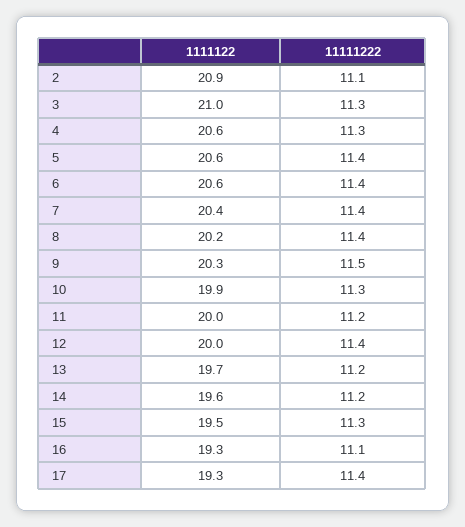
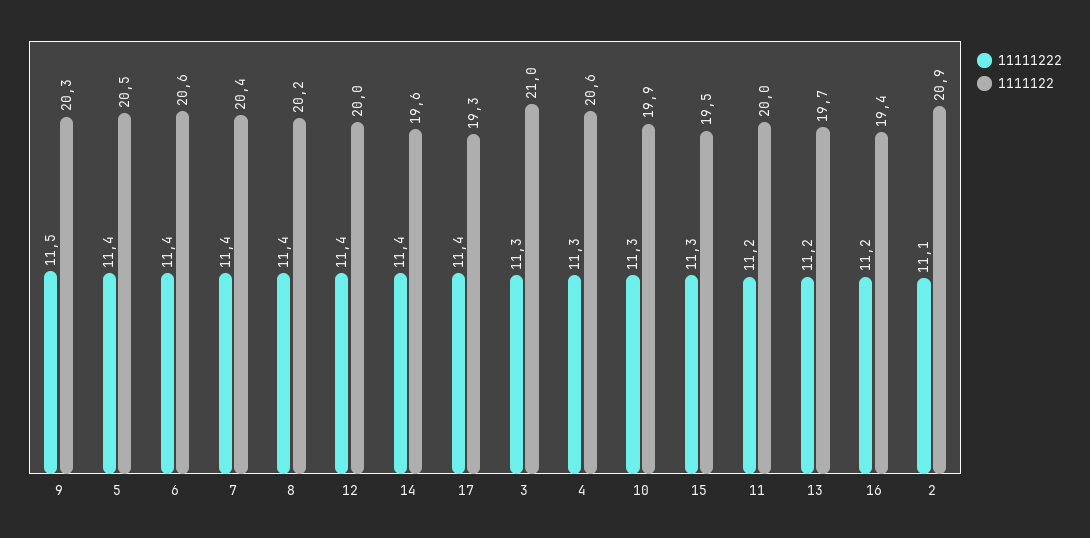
  {
    "1111122": {
      "2": 20.9,
      "3": 21,
      "4": 20.6,
-     "5": 20.6,
+     "5": 20.5,
      "6": 20.6,
      "7": 20.4,
      "8": 20.2,
      "9": 20.3,
      "10": 19.9,
      "11": 20,
      "12": 20,
      "13": 19.7,
      "14": 19.6,
      "15": 19.5,
-     "16": 19.3,
+     "16": 19.4,
      "17": 19.3
    },
    "11111222": {
      "2": 11.1,
      "3": 11.3,
      "4": 11.3,
      "5": 11.4,
      "6": 11.4,
      "7": 11.4,
      "8": 11.4,
      "9": 11.5,
      "10": 11.3,
      "11": 11.2,
      "12": 11.4,
      "13": 11.2,
-     "14": 11.2,
+     "14": 11.4,
      "15": 11.3,
-     "16": 11.1,
+     "16": 11.2,
      "17": 11.4
    }
  }

